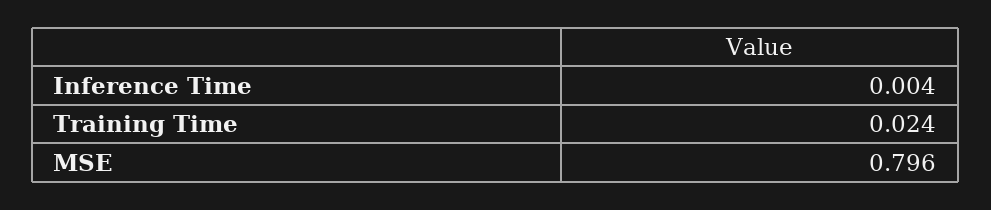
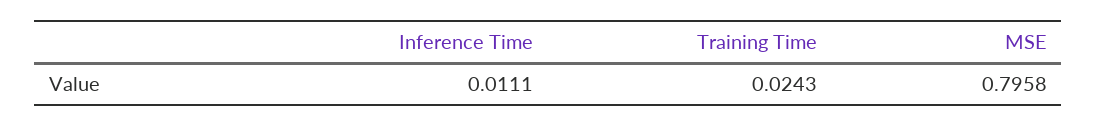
  {
-   "Inference Time": 0.004,
+   "Inference Time": 0.0111,
    "Training Time": 0.0243,
    "MSE": 0.7958
  }

